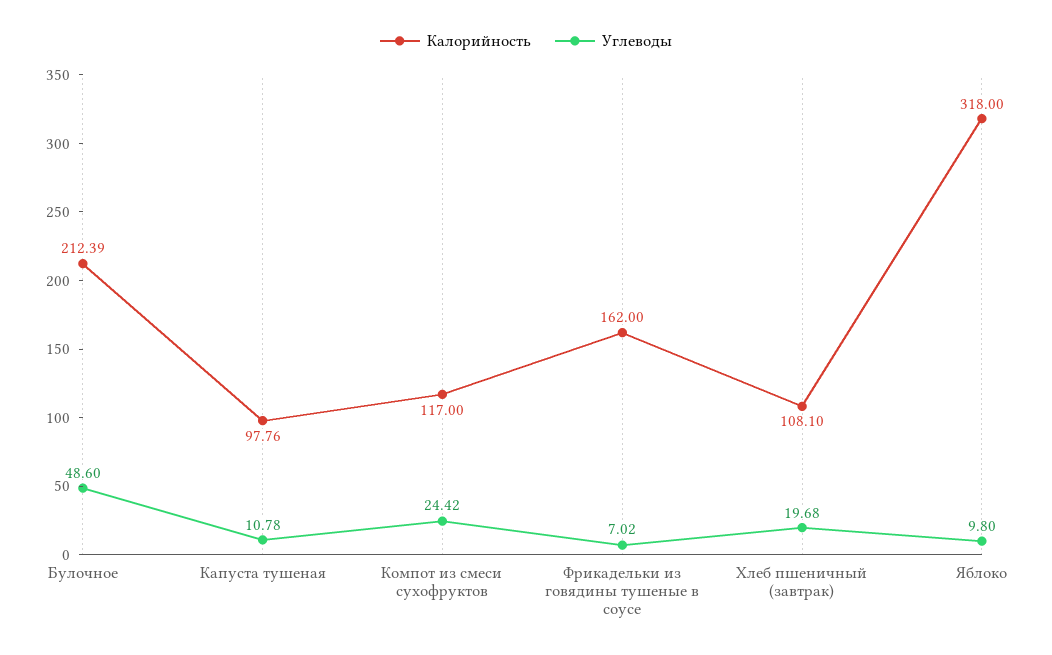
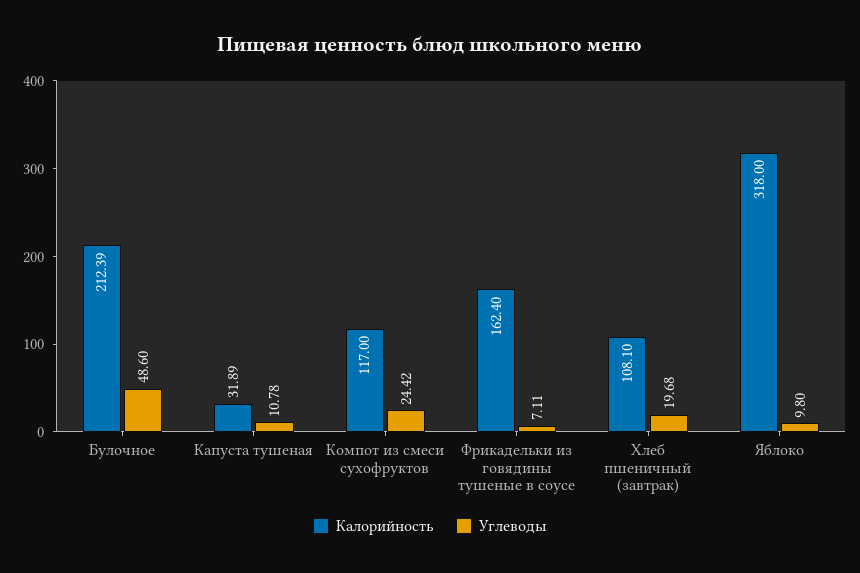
  {
    "Калорийность": {
      "Булочное": 212.39,
-     "Капуста тушеная": 97.76,
+     "Капуста тушеная": 31.89,
      "Компот из смеси сухофруктов": 117,
-     "Фрикадельки из говядины тушеные в соусе": 162,
+     "Фрикадельки из говядины тушеные в соусе": 162.4,
      "Хлеб пшеничный (завтрак)": 108.1,
      "Яблоко": 318
    },
    "Углеводы": {
      "Булочное": 48.6,
      "Капуста тушеная": 10.78,
      "Компот из смеси сухофруктов": 24.42,
-     "Фрикадельки из говядины тушеные в соусе": 7.02,
+     "Фрикадельки из говядины тушеные в соусе": 7.11,
      "Хлеб пшеничный (завтрак)": 19.68,
      "Яблоко": 9.8
    }
  }

